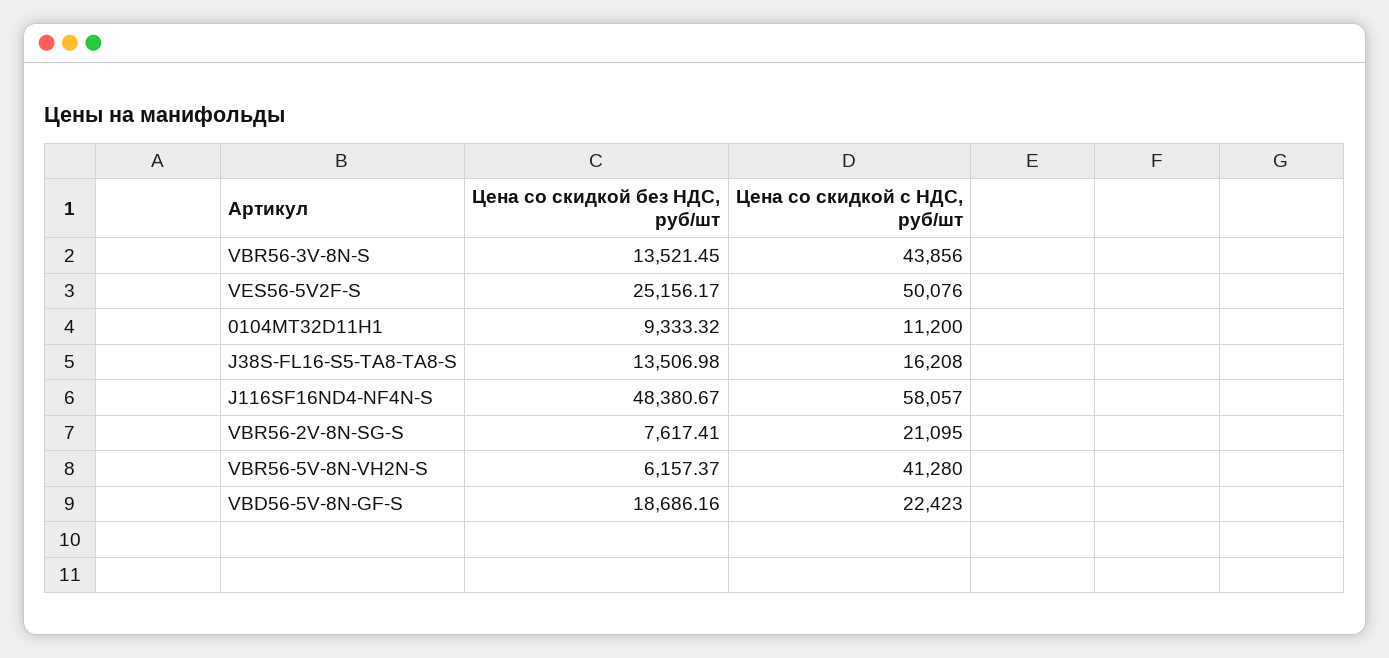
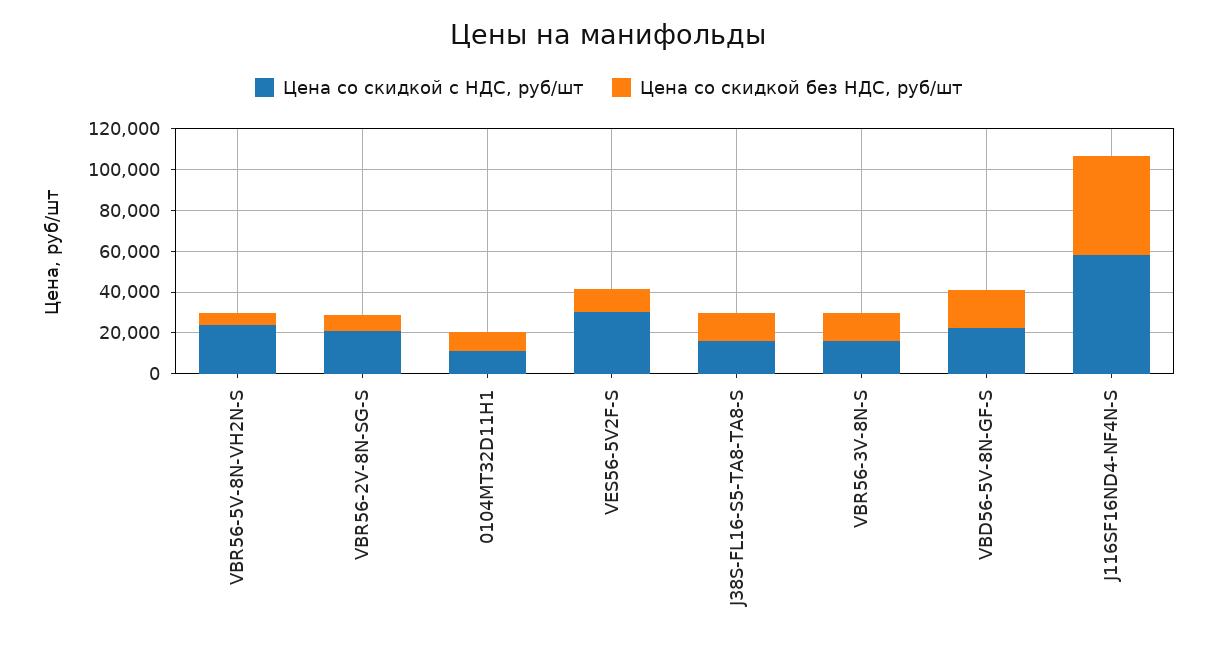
  {
    "Цена со скидкой без НДС, руб/шт": {
      "VBR56-3V-8N-S": 13521.45,
-     "VES56-5V2F-S": 25156.17,
+     "VES56-5V2F-S": 10000,
      "0104MT32D11H1": 9333.32,
      "J38S-FL16-S5-TA8-TA8-S": 13506.98,
      "J116SF16ND4-NF4N-S": 48380.67,
      "VBR56-2V-8N-SG-S": 7617.41,
      "VBR56-5V-8N-VH2N-S": 6157.37,
      "VBD56-5V-8N-GF-S": 18686.16
    },
    "Цена со скидкой с НДС, руб/шт": {
-     "VBR56-3V-8N-S": 43856,
+     "VBR56-3V-8N-S": 15000,
-     "VES56-5V2F-S": 50076,
+     "VES56-5V2F-S": 30000,
      "0104MT32D11H1": 11200,
      "J38S-FL16-S5-TA8-TA8-S": 16208,
      "J116SF16ND4-NF4N-S": 58057,
      "VBR56-2V-8N-SG-S": 21095,
-     "VBR56-5V-8N-VH2N-S": 41280,
+     "VBR56-5V-8N-VH2N-S": 25000,
      "VBD56-5V-8N-GF-S": 22423
    }
  }

